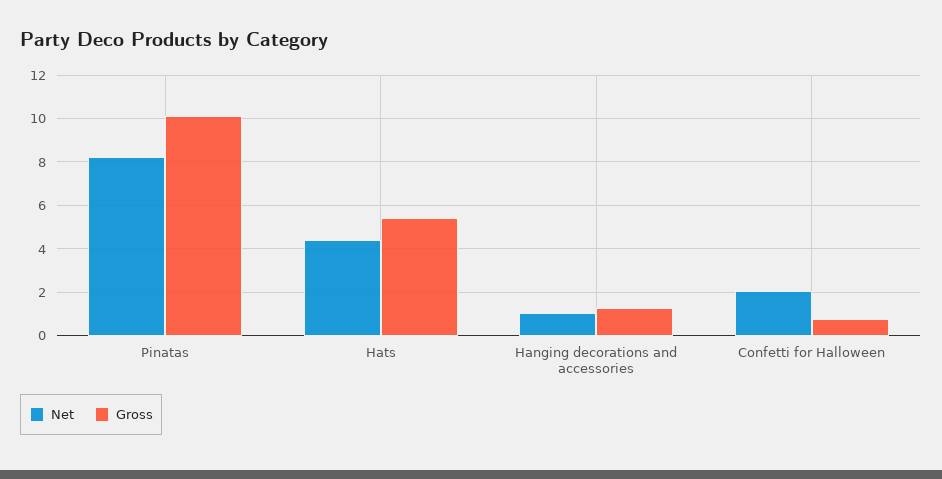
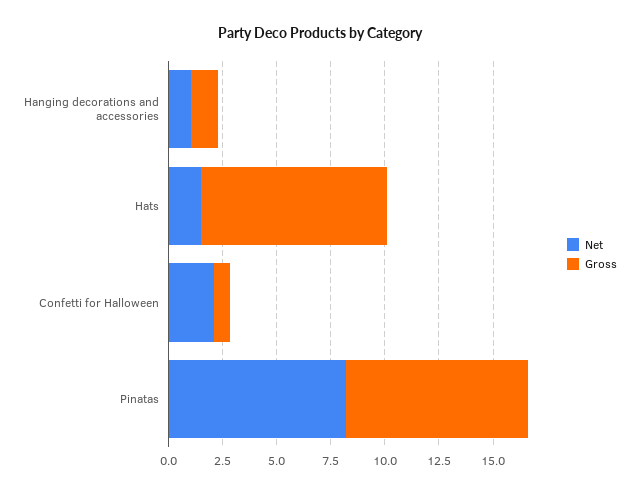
  {
    "Net": {
      "Pinatas": 8,
-     "Hats": 4.5,
+     "Hats": 1.5,
      "Hanging decorations and accessories": 1,
      "Confetti for Halloween": 2
    },
    "Gross": {
-     "Pinatas": 10,
+     "Pinatas": 8.5,
-     "Hats": 5.5,
+     "Hats": 8.5,
      "Hanging decorations and accessories": 1.5,
      "Confetti for Halloween": 1
    }
  }

